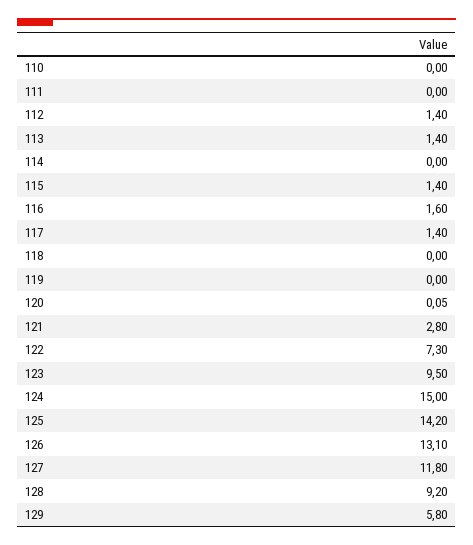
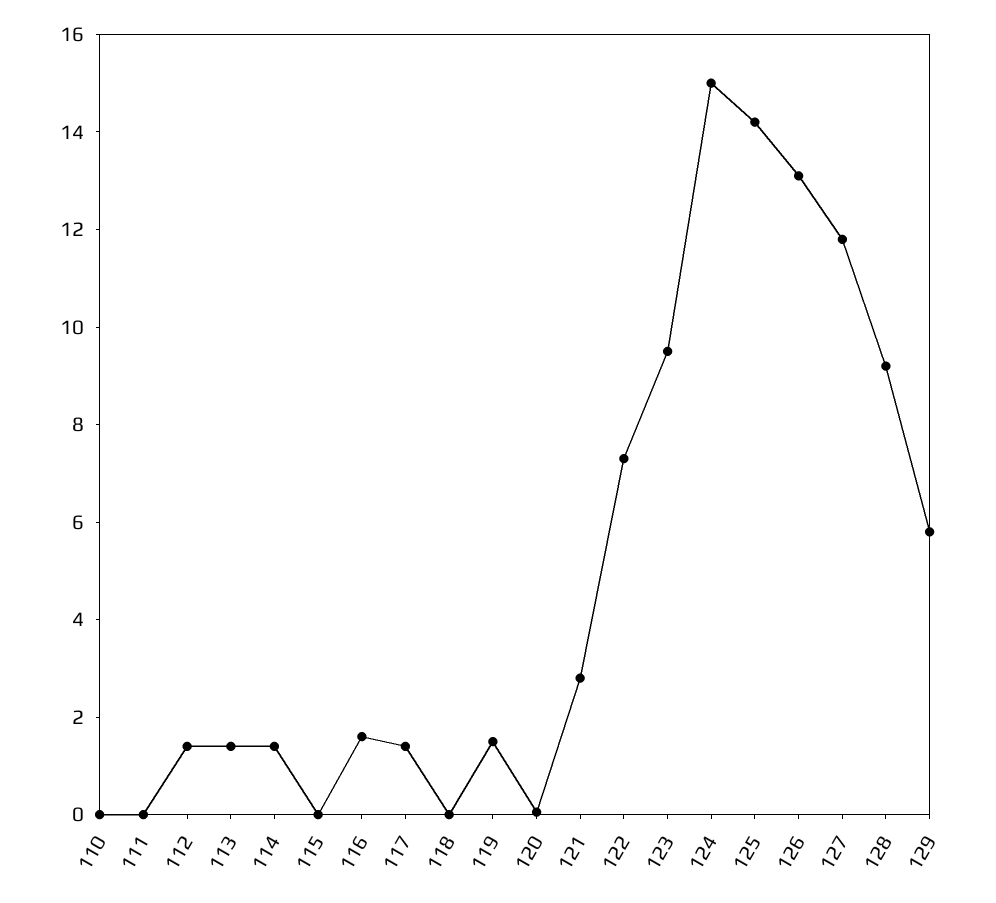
  {
    "110": 0,
    "111": 0,
    "112": 1.4,
    "113": 1.4,
-   "114": 0,
+   "114": 1.5,
-   "115": 1.4,
+   "115": 0,
    "116": 1.6,
    "117": 1.4,
    "118": 0,
-   "119": 0,
+   "119": 1.5,
    "120": 0.05,
    "121": 2.8,
    "122": 7.3,
    "123": 9.5,
    "124": 15,
    "125": 14.2,
    "126": 13.1,
    "127": 11.8,
    "128": 9.2,
    "129": 5.8
  }

